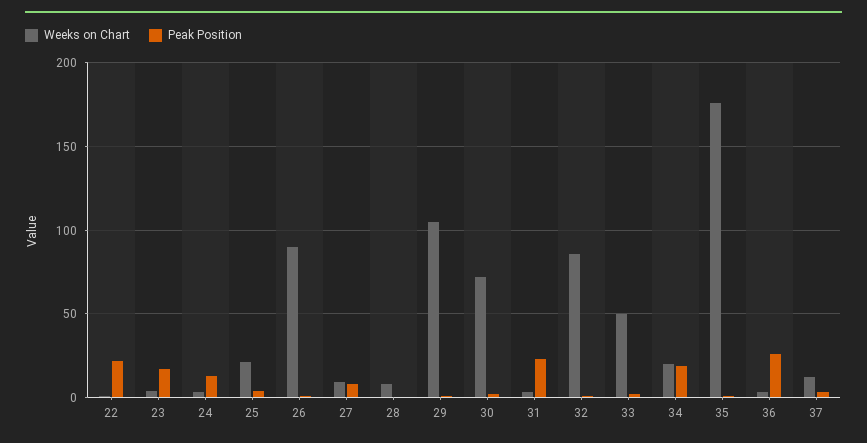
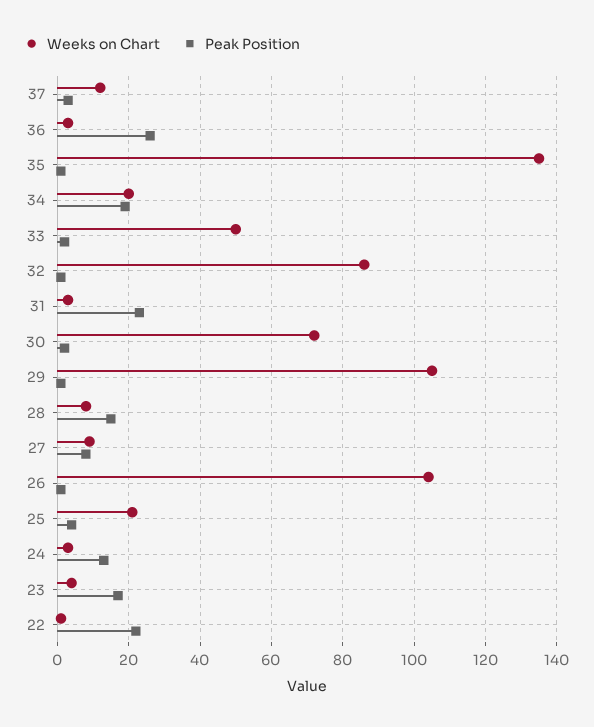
  {
    "Weeks on Chart": {
      "22": 0,
      "23": 5,
      "24": 5,
      "25": 20,
-     "26": 90,
+     "26": 105,
      "27": 10,
      "28": 10,
      "29": 105,
      "30": 70,
      "31": 5,
      "32": 85,
      "33": 50,
      "34": 20,
-     "35": 175,
+     "35": 135,
      "36": 5,
      "37": 10
    },
    "Peak Position": {
      "22": 20,
      "23": 15,
      "24": 15,
      "25": 5,
      "26": 0,
      "27": 10,
-     "28": 0,
+     "28": 15,
      "29": 0,
      "30": 0,
      "31": 25,
      "32": 0,
      "33": 0,
      "34": 20,
      "35": 0,
      "36": 25,
      "37": 5
    }
  }

